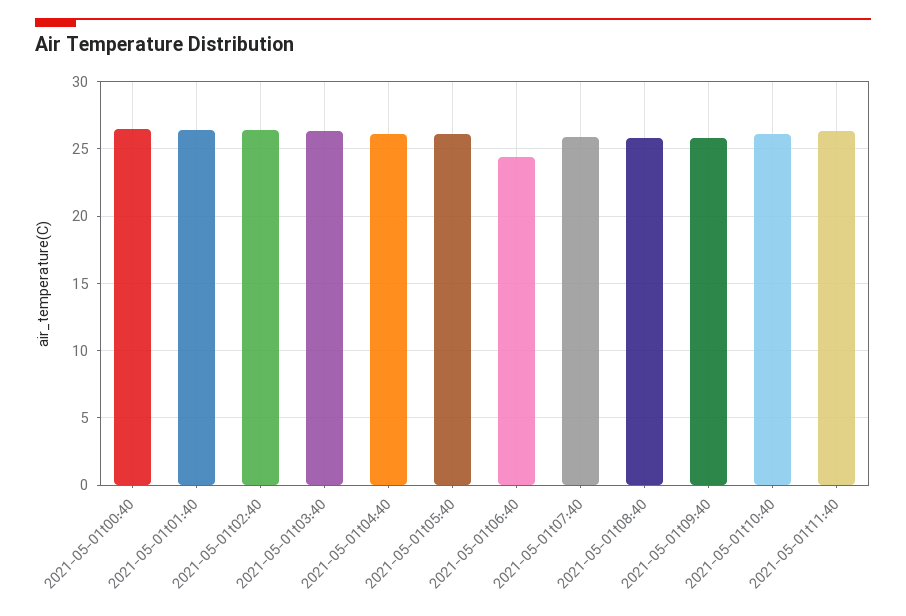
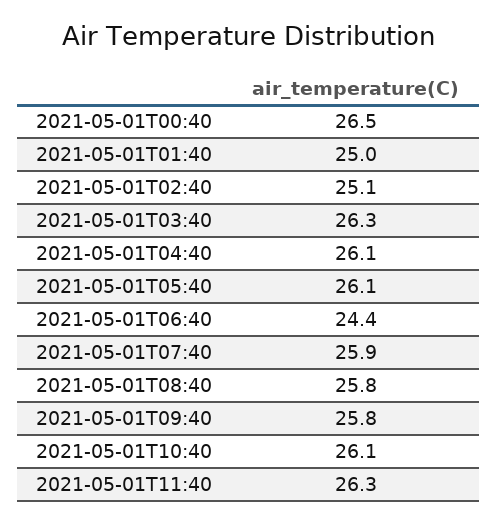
  {
    "2021-05-01t00:40": 26.5,
-   "2021-05-01t01:40": 26.5,
+   "2021-05-01t01:40": 25,
-   "2021-05-01t02:40": 26.5,
+   "2021-05-01t02:40": 25.1,
    "2021-05-01t03:40": 26.3,
    "2021-05-01t04:40": 26.1,
    "2021-05-01t05:40": 26.1,
    "2021-05-01t06:40": 24.4,
    "2021-05-01t07:40": 25.9,
    "2021-05-01t08:40": 25.8,
    "2021-05-01t09:40": 25.8,
    "2021-05-01t10:40": 26.1,
    "2021-05-01t11:40": 26.3
  }

